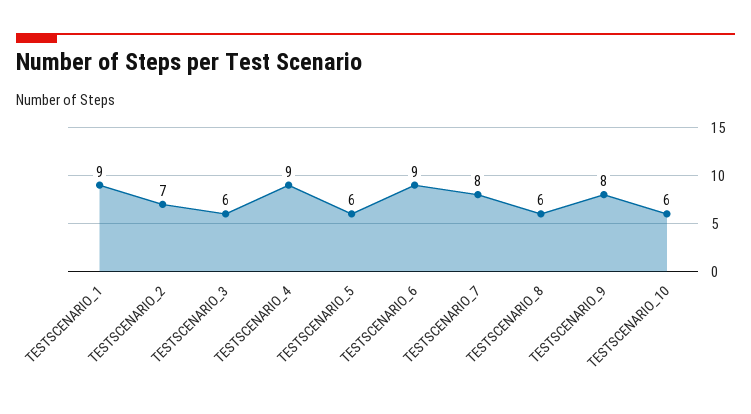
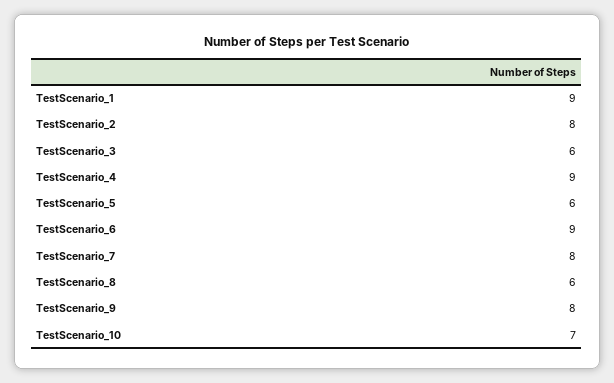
  {
    "TESTSCENARIO_1": 9,
-   "TESTSCENARIO_2": 7,
+   "TESTSCENARIO_2": 8,
    "TESTSCENARIO_3": 6,
    "TESTSCENARIO_4": 9,
    "TESTSCENARIO_5": 6,
    "TESTSCENARIO_6": 9,
    "TESTSCENARIO_7": 8,
    "TESTSCENARIO_8": 6,
    "TESTSCENARIO_9": 8,
-   "TESTSCENARIO_10": 6
+   "TESTSCENARIO_10": 7
  }

